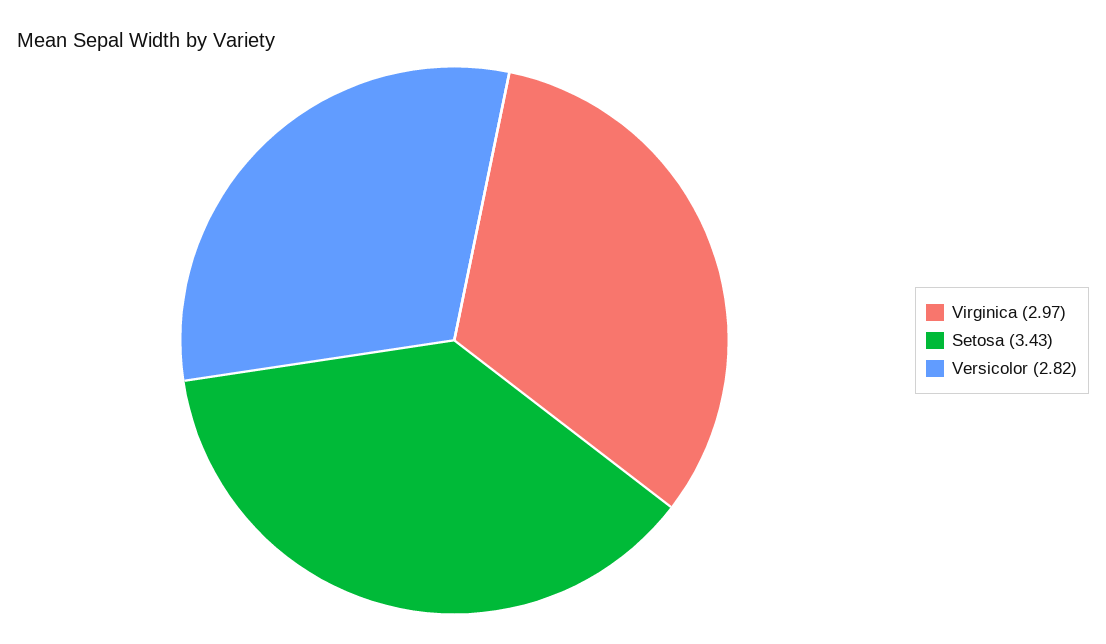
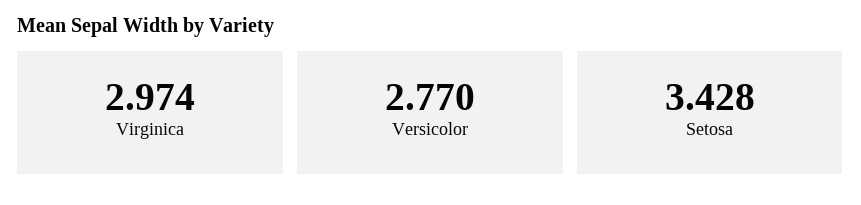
  {
    "Virginica": 2.974,
    "Setosa": 3.428,
-   "Versicolor": 2.82
+   "Versicolor": 2.77
  }

